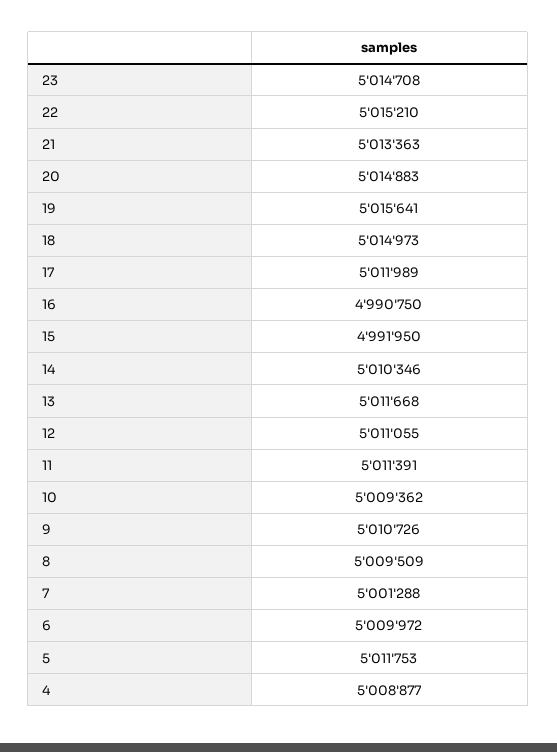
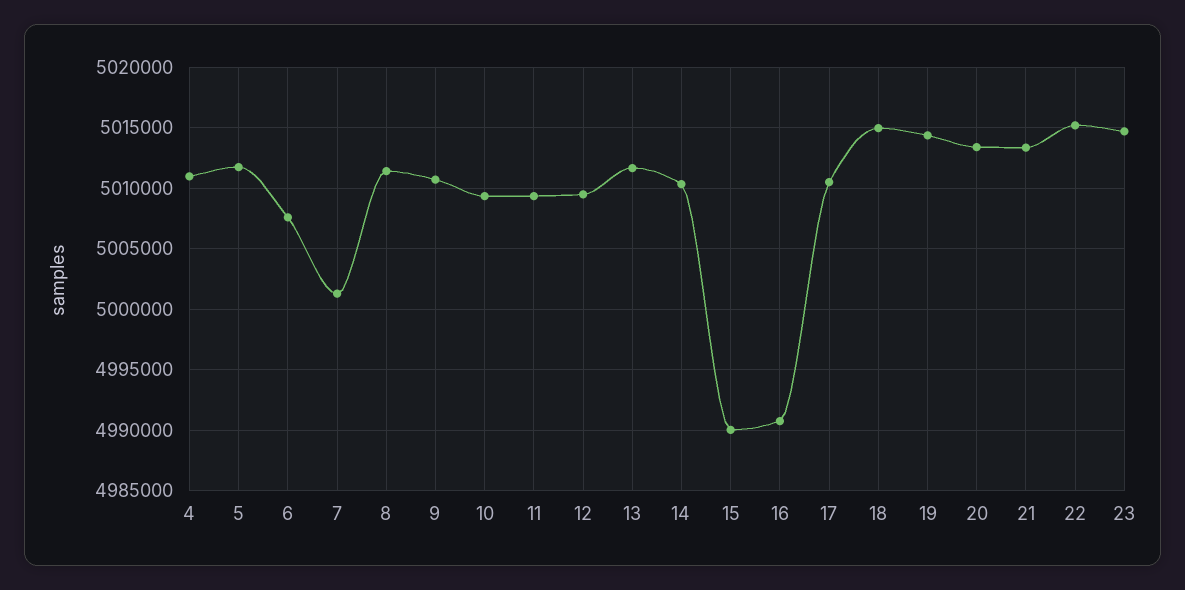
  {
    "23": 5014708,
    "22": 5015210,
    "21": 5013363,
-   "20": 5014883,
+   "20": 5013500,
-   "19": 5015641,
+   "19": 5014500,
    "18": 5014973,
-   "17": 5011989,
+   "17": 5010500,
    "16": 4990750,
-   "15": 4991950,
+   "15": 4990000,
    "14": 5010346,
    "13": 5011668,
-   "12": 5011055,
+   "12": 5009500,
-   "11": 5011391,
+   "11": 5009500,
    "10": 5009362,
    "9": 5010726,
-   "8": 5009509,
+   "8": 5011500,
    "7": 5001288,
-   "6": 5009972,
+   "6": 5007500,
    "5": 5011753,
-   "4": 5008877
+   "4": 5011000
  }

